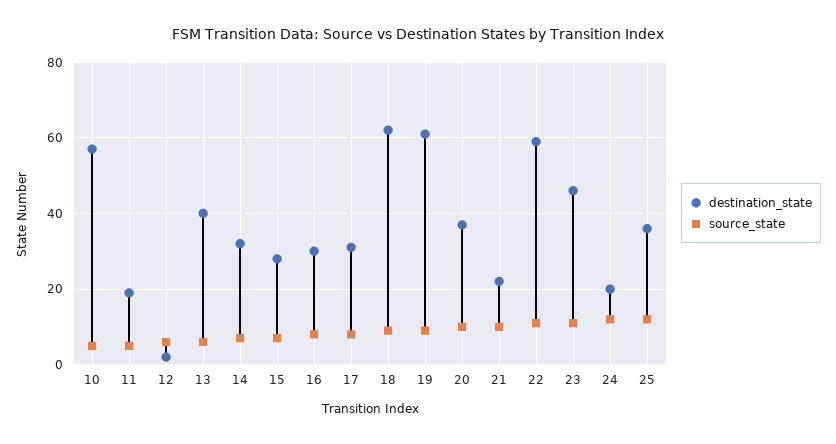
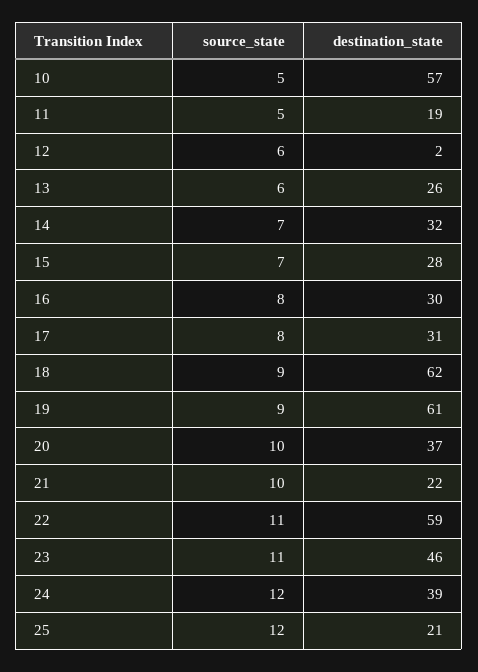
  {
    "destination_state": {
      "10": 57,
      "11": 19,
      "12": 2,
-     "13": 40,
+     "13": 26,
      "14": 32,
      "15": 28,
      "16": 30,
      "17": 31,
      "18": 62,
      "19": 61,
      "20": 37,
      "21": 22,
      "22": 59,
      "23": 46,
-     "24": 20,
+     "24": 39,
-     "25": 35
+     "25": 21
    },
    "source_state": {
      "10": 5,
      "11": 5,
      "12": 6,
      "13": 6,
      "14": 7,
      "15": 7,
      "16": 8,
      "17": 8,
      "18": 9,
      "19": 9,
      "20": 10,
      "21": 10,
      "22": 11,
      "23": 11,
      "24": 12,
      "25": 12
    }
  }

